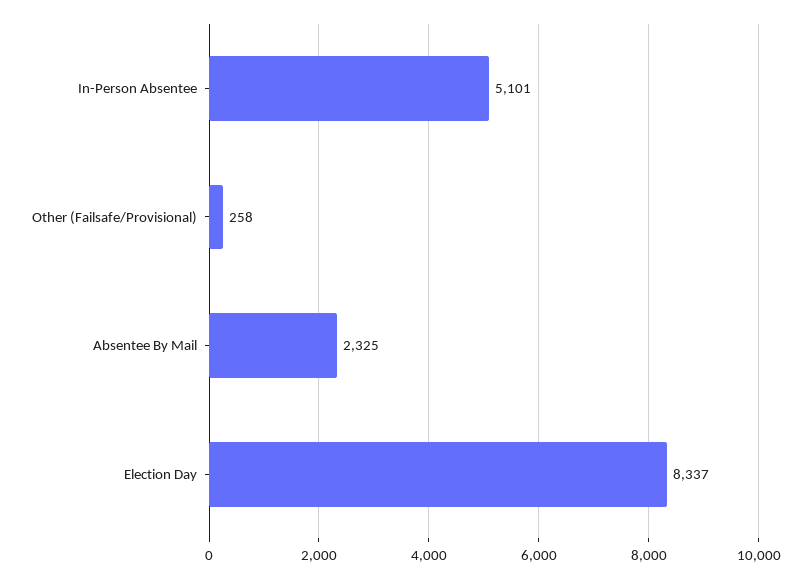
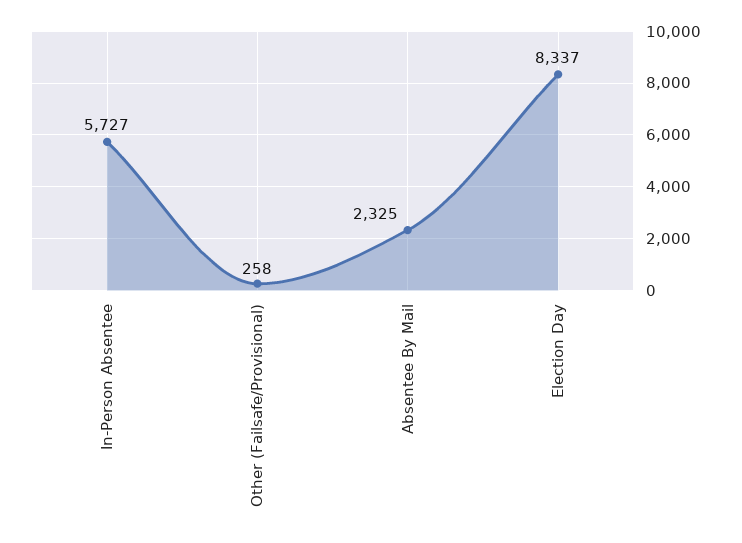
  {
-   "In-Person Absentee": 5101,
+   "In-Person Absentee": 5727,
    "Other (Failsafe/Provisional)": 258,
    "Absentee By Mail": 2325,
    "Election Day": 8337
  }

